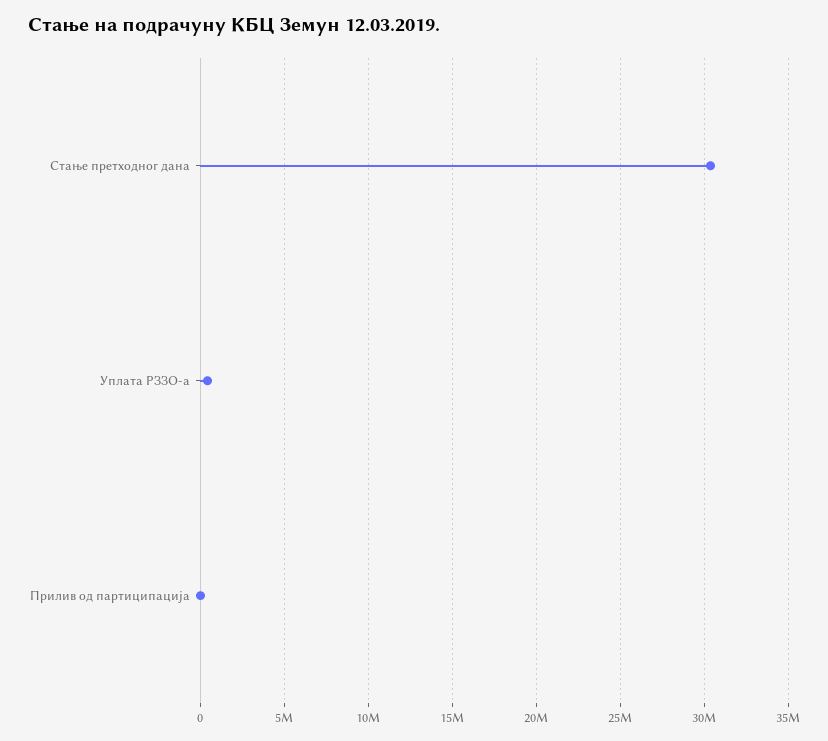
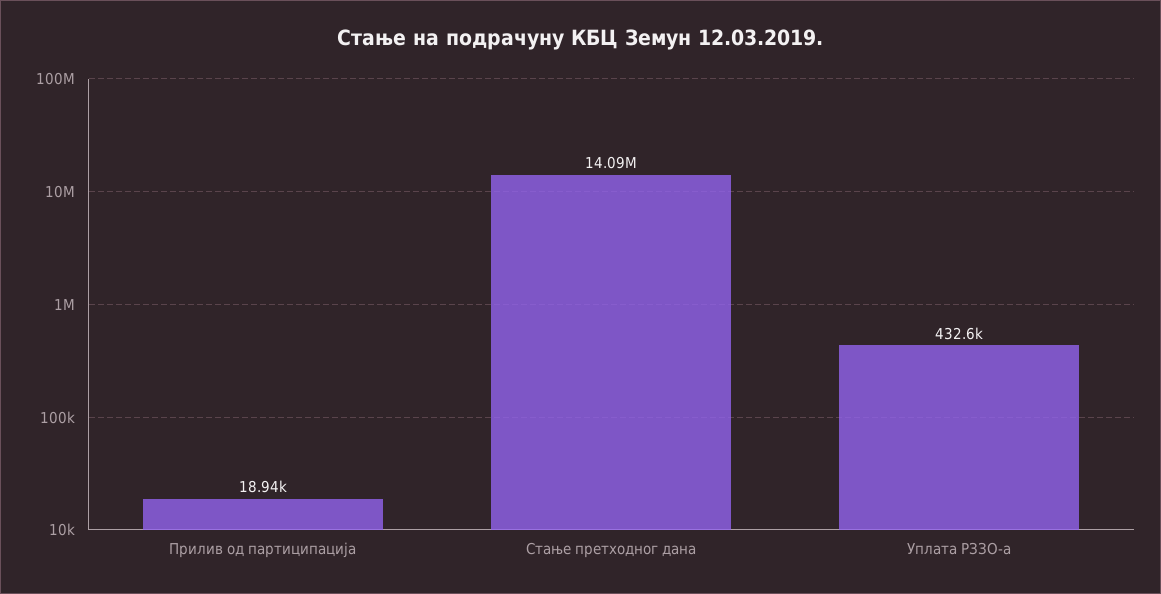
  {
-   "Стање претходног дана": 30500000,
+   "Стање претходног дана": 14090000,
    "Уплата РЗЗО-а": 432600,
    "Прилив од партиципација": 18940
  }

